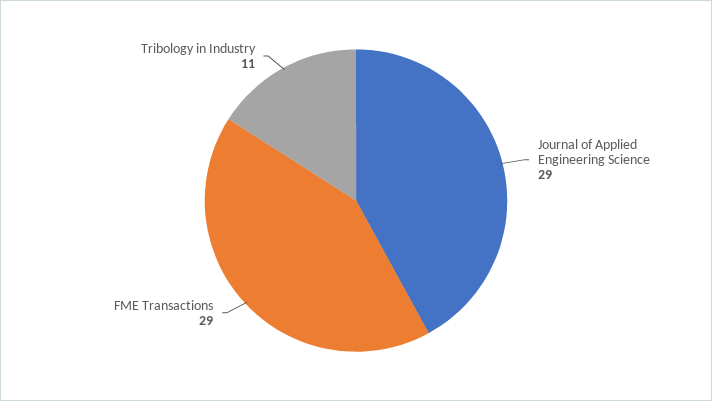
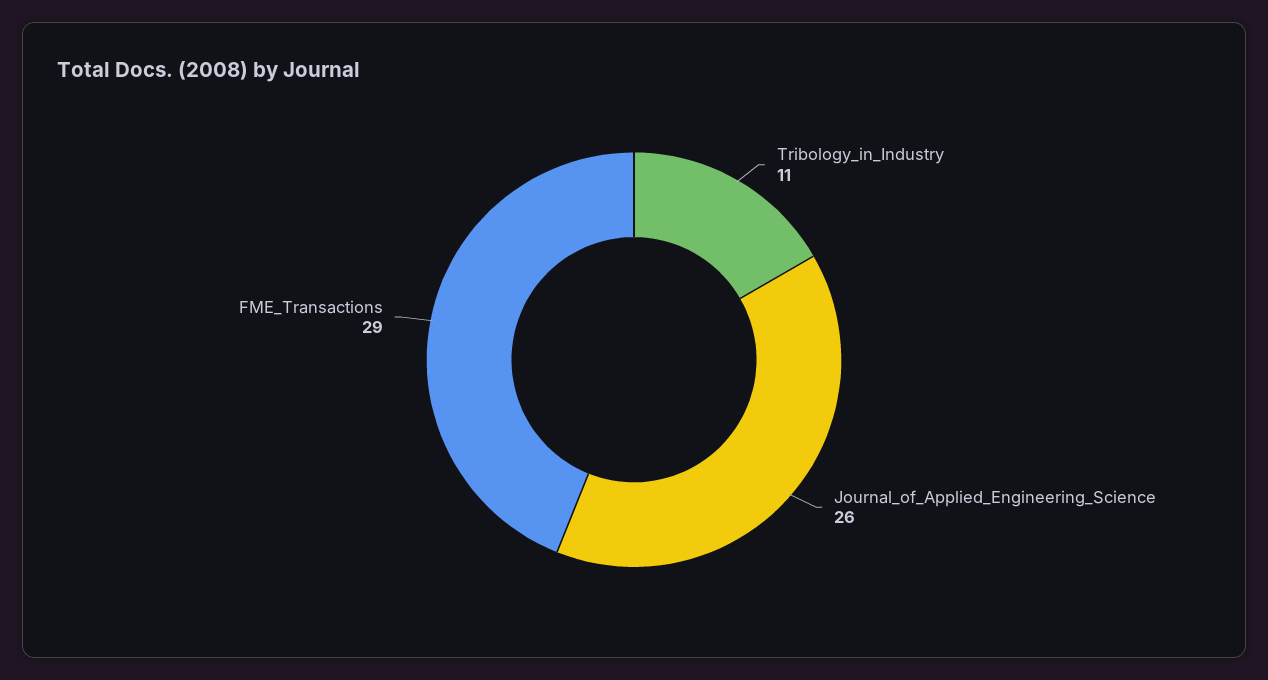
  {
-   "Journal of Applied Engineering Science": 29,
+   "Journal of Applied Engineering Science": 26,
    "FME Transactions": 29,
    "Tribology in Industry": 11
  }

